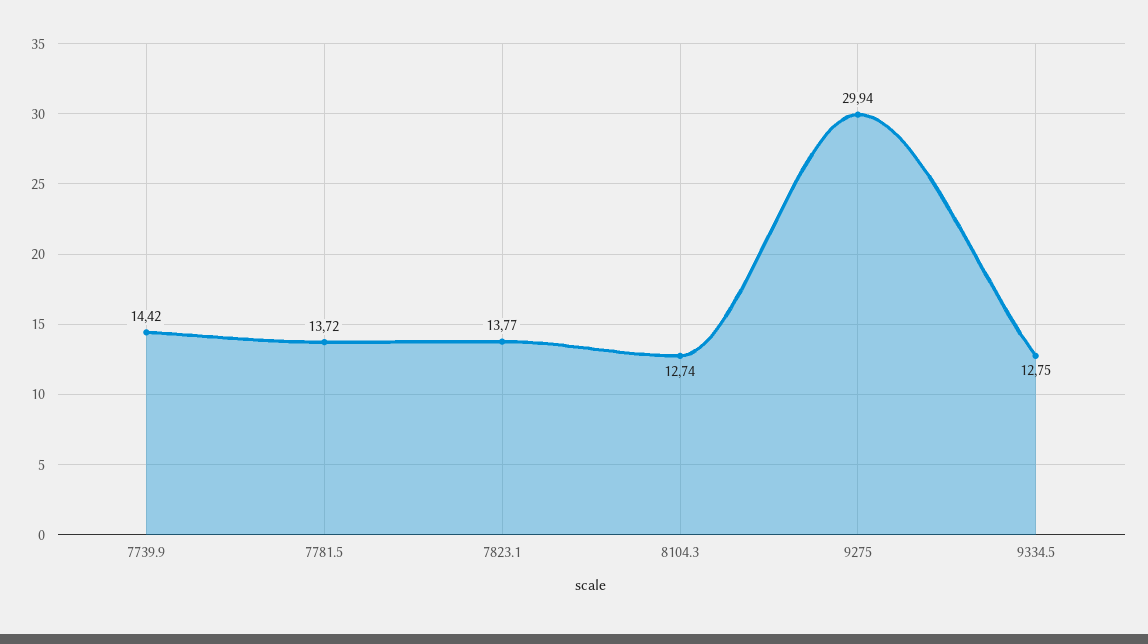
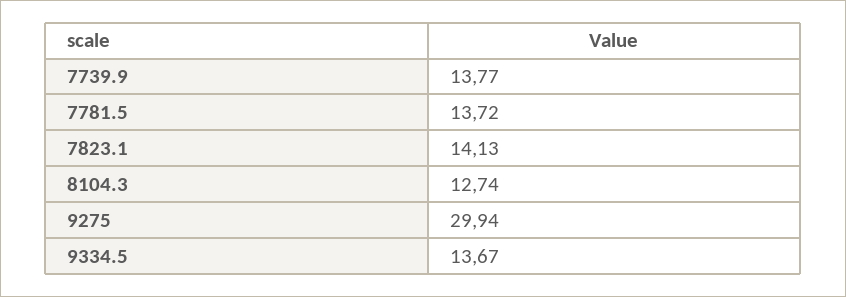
  {
-   "7739.9": 14.42,
+   "7739.9": 13.77,
    "7781.5": 13.72,
-   "7823.1": 13.77,
+   "7823.1": 14.13,
    "8104.3": 12.74,
    "9275": 29.94,
-   "9334.5": 12.75
+   "9334.5": 13.67
  }

